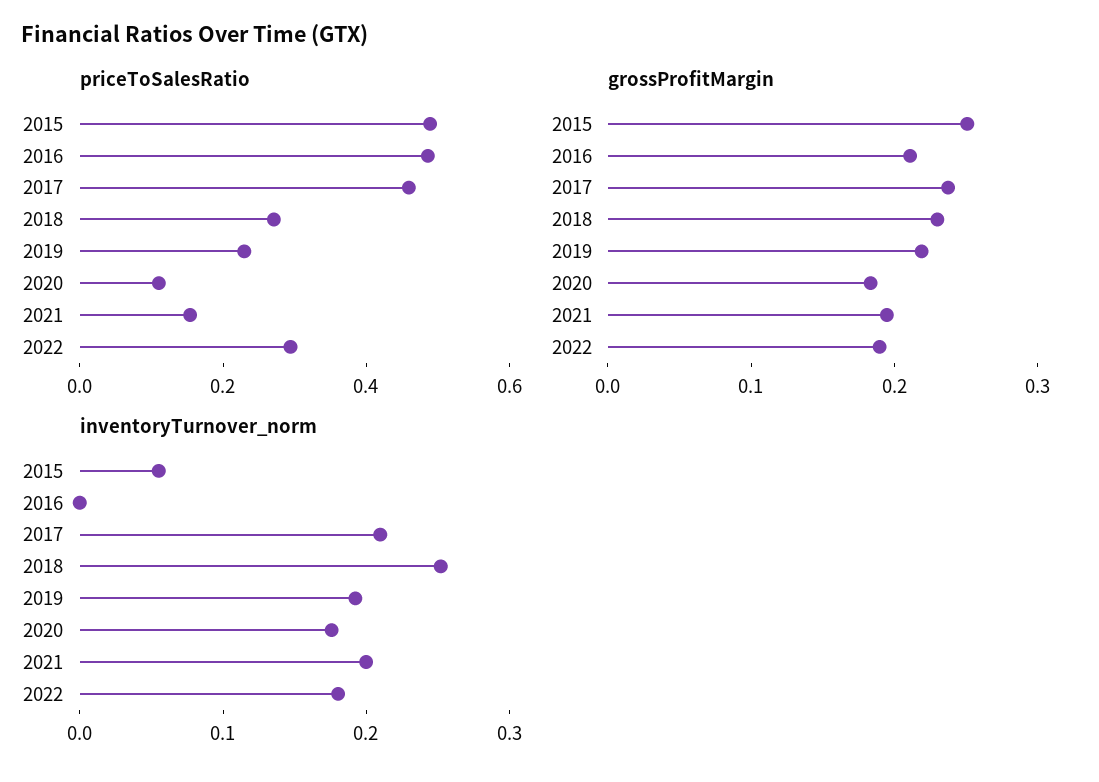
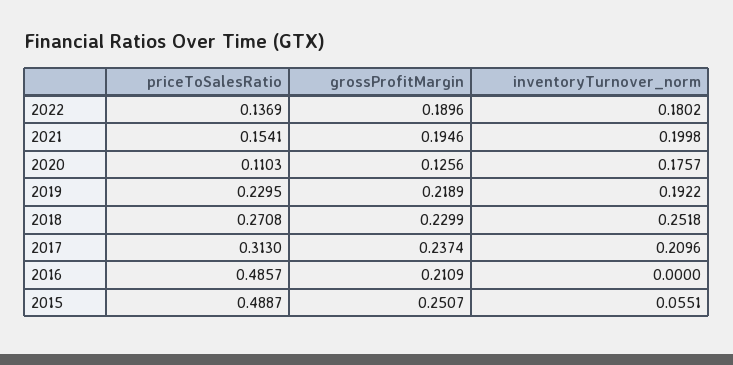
  {
    "priceToSalesRatio": {
      "2015": 0.4887,
      "2016": 0.4857,
-     "2017": 0.45,
+     "2017": 0.313,
      "2018": 0.2708,
      "2019": 0.2295,
      "2020": 0.1103,
      "2021": 0.1541,
-     "2022": 0.3
+     "2022": 0.1369
    },
    "grossProfitMargin": {
      "2015": 0.2507,
      "2016": 0.2109,
      "2017": 0.2374,
      "2018": 0.2299,
      "2019": 0.2189,
-     "2020": 0.18,
+     "2020": 0.1256,
      "2021": 0.1946,
      "2022": 0.1896
    },
    "inventoryTurnover_norm": {
      "2015": 0.0551,
      "2016": 0,
      "2017": 0.2096,
      "2018": 0.2518,
      "2019": 0.1922,
      "2020": 0.1757,
      "2021": 0.1998,
      "2022": 0.1802
    }
  }

